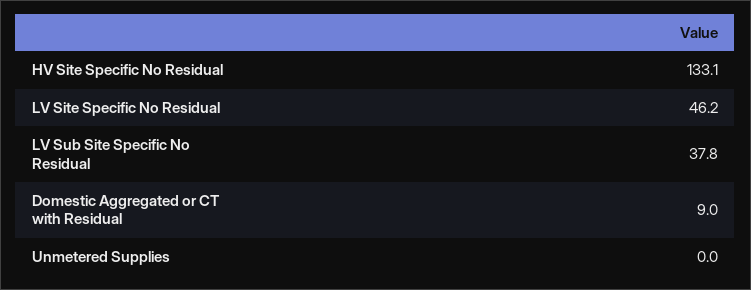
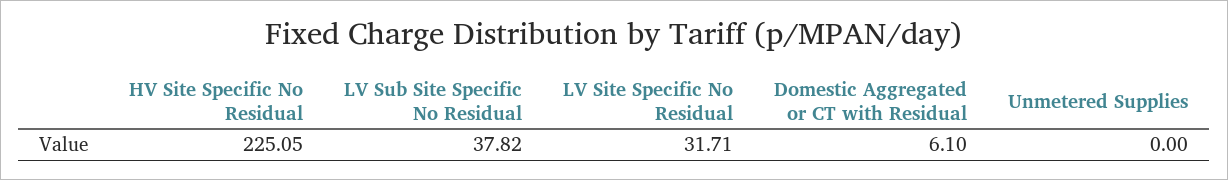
  {
-   "HV Site Specific No Residual": 133.1,
+   "HV Site Specific No Residual": 225.05,
-   "LV Site Specific No Residual": 46.2,
+   "LV Site Specific No Residual": 31.71,
    "LV Sub Site Specific No Residual": 37.82,
-   "Domestic Aggregated or CT with Residual": 9,
+   "Domestic Aggregated or CT with Residual": 6.1,
    "Unmetered Supplies": 0
  }

